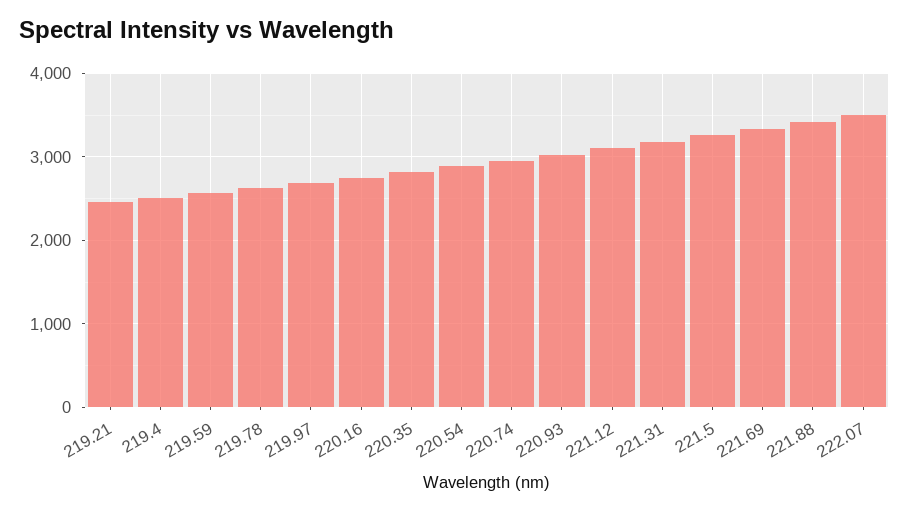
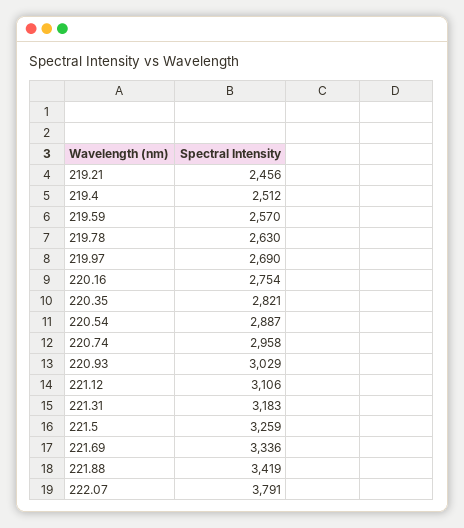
  {
    "219.21": 2456,
    "219.4": 2512,
    "219.59": 2570,
    "219.78": 2630,
    "219.97": 2690,
    "220.16": 2754,
    "220.35": 2821,
    "220.54": 2887,
    "220.74": 2958,
    "220.93": 3029,
    "221.12": 3106,
    "221.31": 3183,
    "221.5": 3259,
    "221.69": 3336,
    "221.88": 3419,
-   "222.07": 3500
+   "222.07": 3791
  }

